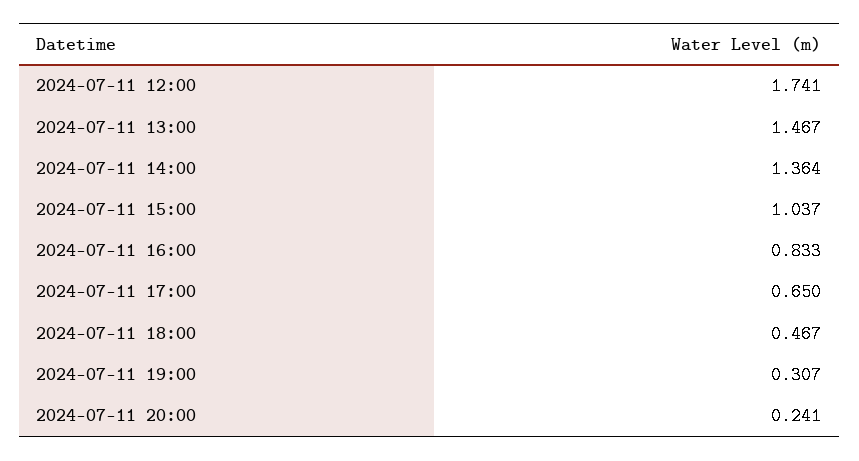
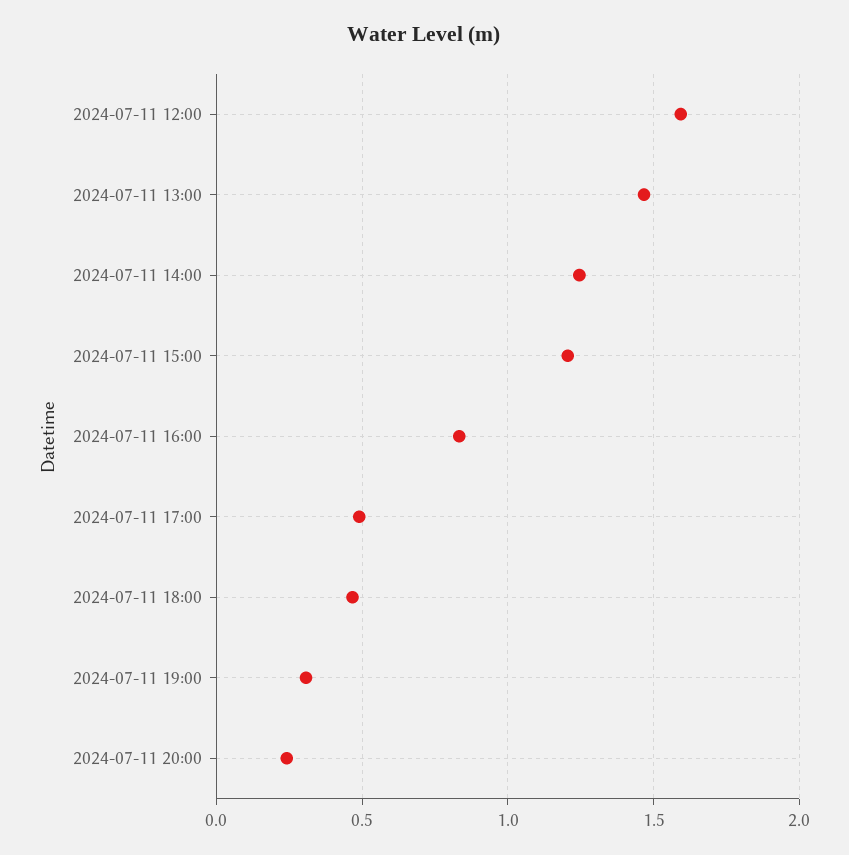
  {
-   "2024-07-11 12:00": 1.741,
+   "2024-07-11 12:00": 1.6,
    "2024-07-11 13:00": 1.467,
-   "2024-07-11 14:00": 1.364,
+   "2024-07-11 14:00": 1.25,
-   "2024-07-11 15:00": 1.037,
+   "2024-07-11 15:00": 1.2,
    "2024-07-11 16:00": 0.833,
-   "2024-07-11 17:00": 0.65,
+   "2024-07-11 17:00": 0.5,
    "2024-07-11 18:00": 0.467,
    "2024-07-11 19:00": 0.307,
    "2024-07-11 20:00": 0.241
  }

